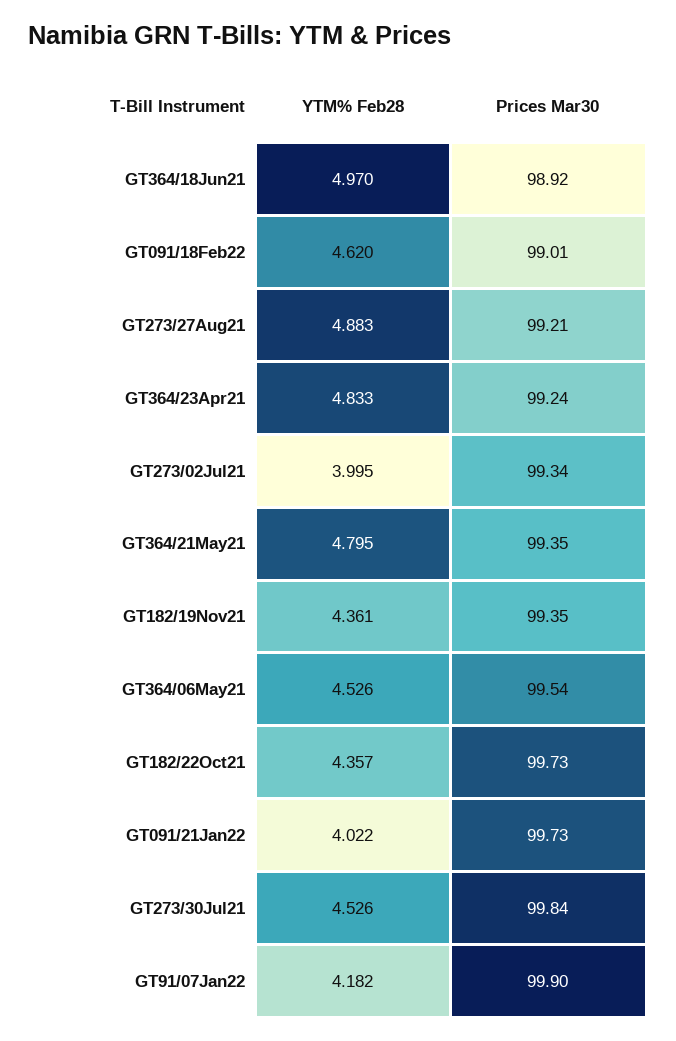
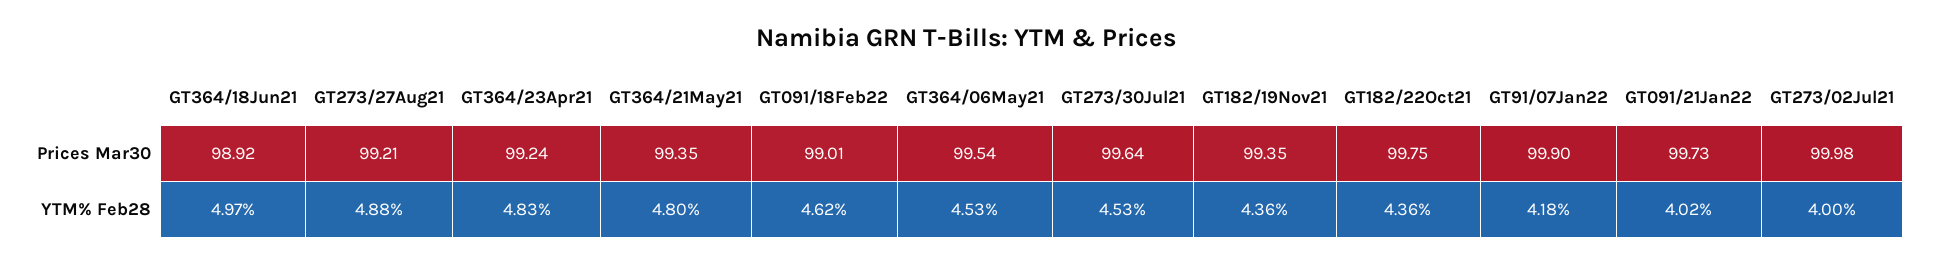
  {
    "YTM% Feb28": {
      "GT364/18Jun21": 4.97,
      "GT091/18Feb22": 4.62,
      "GT273/27Aug21": 4.883,
      "GT364/23Apr21": 4.833,
      "GT273/02Jul21": 3.995,
      "GT364/21May21": 4.795,
      "GT182/19Nov21": 4.361,
      "GT364/06May21": 4.526,
      "GT182/22Oct21": 4.357,
      "GT091/21Jan22": 4.022,
      "GT273/30Jul21": 4.526,
      "GT91/07Jan22": 4.182
    },
    "Prices Mar30": {
      "GT364/18Jun21": 98.92,
      "GT091/18Feb22": 99.01,
      "GT273/27Aug21": 99.21,
      "GT364/23Apr21": 99.24,
-     "GT273/02Jul21": 99.34,
+     "GT273/02Jul21": 99.98,
      "GT364/21May21": 99.35,
      "GT182/19Nov21": 99.35,
      "GT364/06May21": 99.54,
-     "GT182/22Oct21": 99.73,
+     "GT182/22Oct21": 99.75,
      "GT091/21Jan22": 99.73,
-     "GT273/30Jul21": 99.84,
+     "GT273/30Jul21": 99.64,
      "GT91/07Jan22": 99.9
    }
  }

